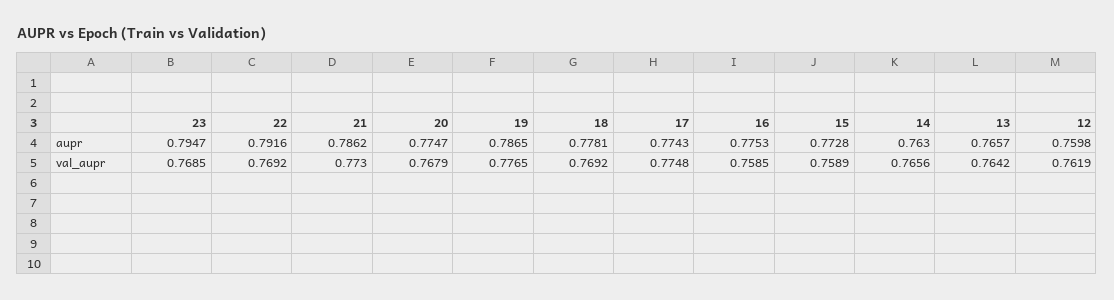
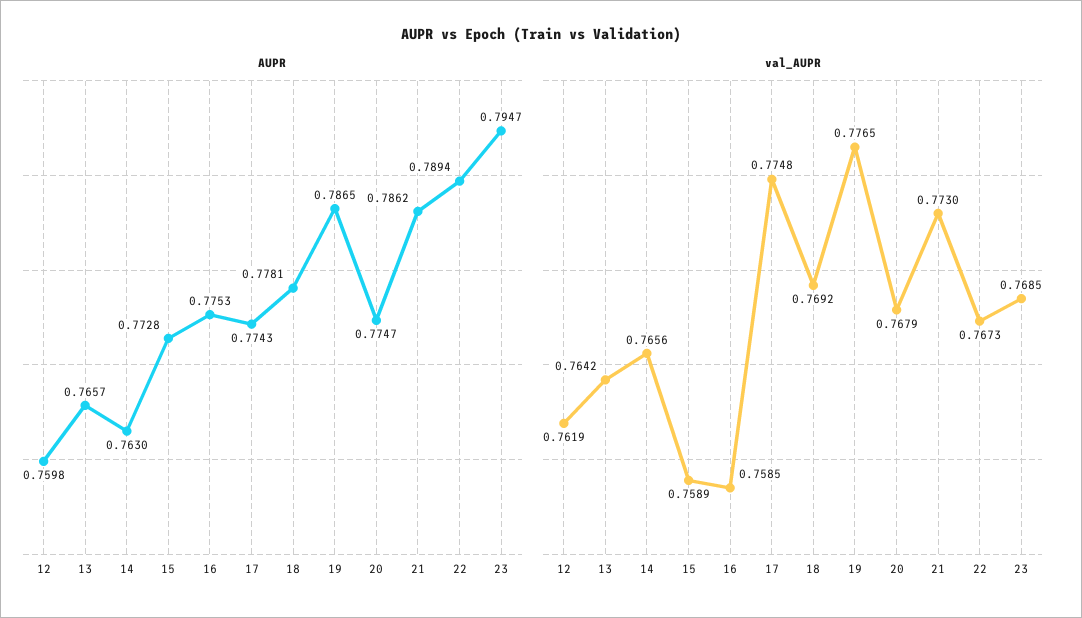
  {
    "aupr": {
      "23": 0.7947,
-     "22": 0.7916,
+     "22": 0.7894,
      "21": 0.7862,
      "20": 0.7747,
      "19": 0.7865,
      "18": 0.7781,
      "17": 0.7743,
      "16": 0.7753,
      "15": 0.7728,
      "14": 0.763,
      "13": 0.7657,
      "12": 0.7598
    },
    "val_aupr": {
      "23": 0.7685,
-     "22": 0.7692,
+     "22": 0.7673,
      "21": 0.773,
      "20": 0.7679,
      "19": 0.7765,
      "18": 0.7692,
      "17": 0.7748,
      "16": 0.7585,
      "15": 0.7589,
      "14": 0.7656,
      "13": 0.7642,
      "12": 0.7619
    }
  }

